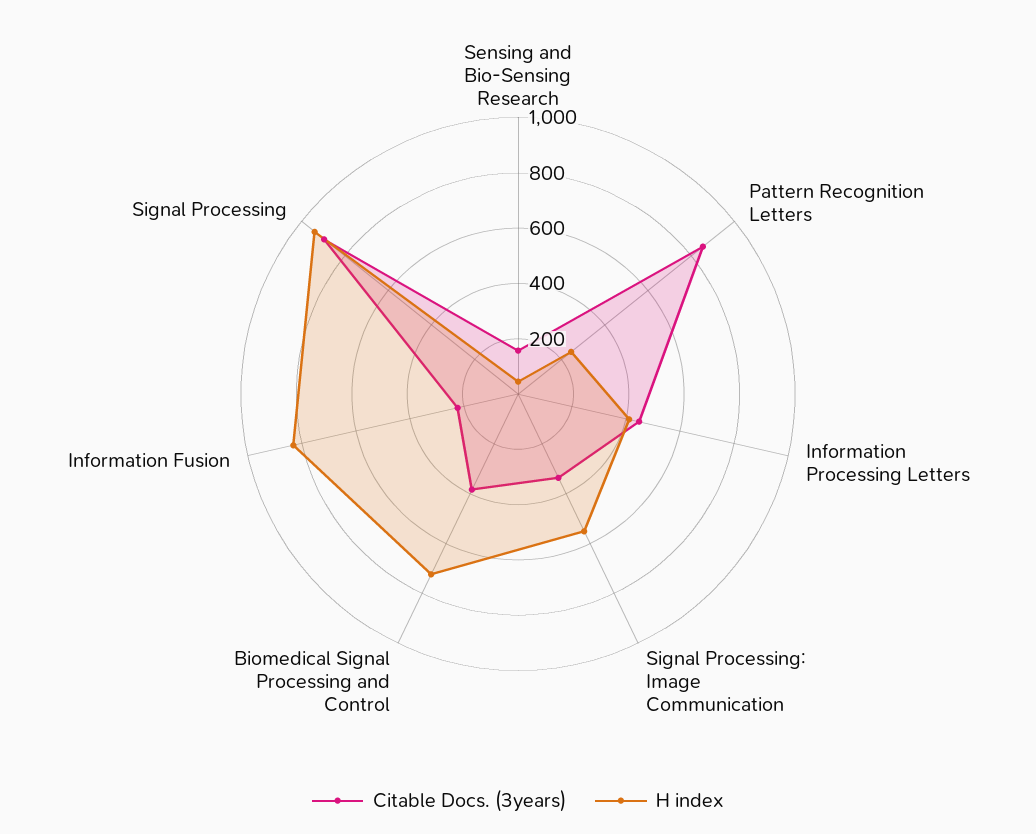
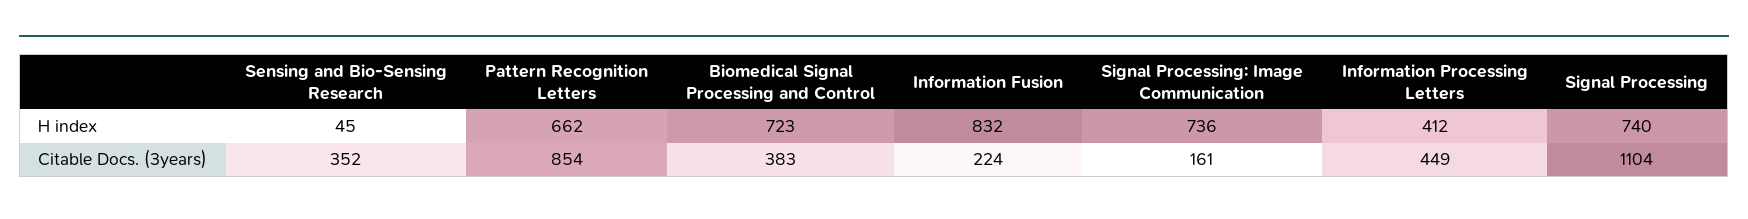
  {
    "Citable Docs. (3years)": {
-     "Sensing and Bio-Sensing Research": 150,
+     "Sensing and Bio-Sensing Research": 352,
      "Pattern Recognition Letters": 854,
      "Information Processing Letters": 449,
-     "Signal Processing: Image Communication": 350,
+     "Signal Processing: Image Communication": 161,
      "Biomedical Signal Processing and Control": 383,
      "Information Fusion": 224,
-     "Signal Processing": 900
+     "Signal Processing": 1104
    },
    "H index": {
      "Sensing and Bio-Sensing Research": 45,
-     "Pattern Recognition Letters": 250,
+     "Pattern Recognition Letters": 662,
      "Information Processing Letters": 412,
-     "Signal Processing: Image Communication": 550,
+     "Signal Processing: Image Communication": 736,
      "Biomedical Signal Processing and Control": 723,
      "Information Fusion": 832,
-     "Signal Processing": 950
+     "Signal Processing": 740
    }
  }

